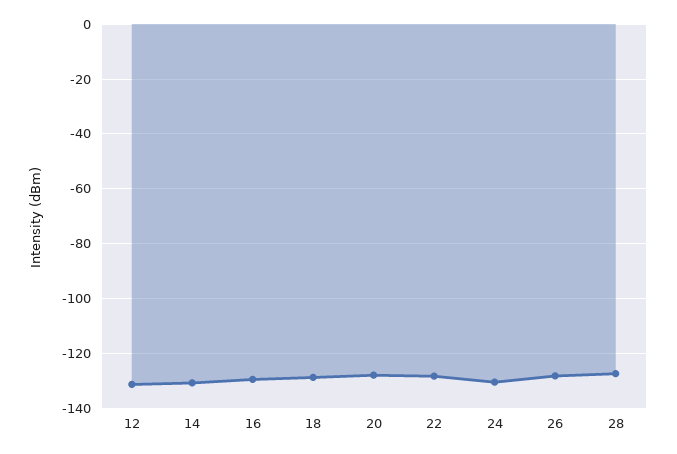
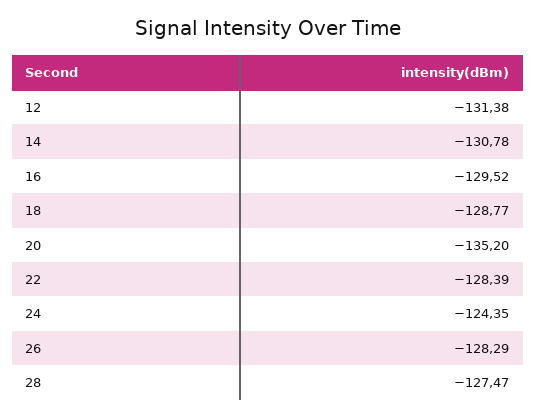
  {
    "12": -131.38,
    "14": -130.78,
    "16": -129.52,
    "18": -128.77,
-   "20": -127.5,
+   "20": -135.2,
    "22": -128.39,
-   "24": -130,
+   "24": -124.35,
    "26": -128.29,
    "28": -127.47
  }

